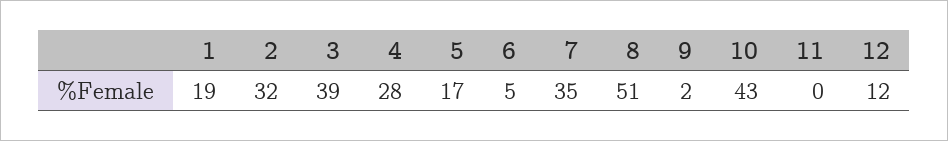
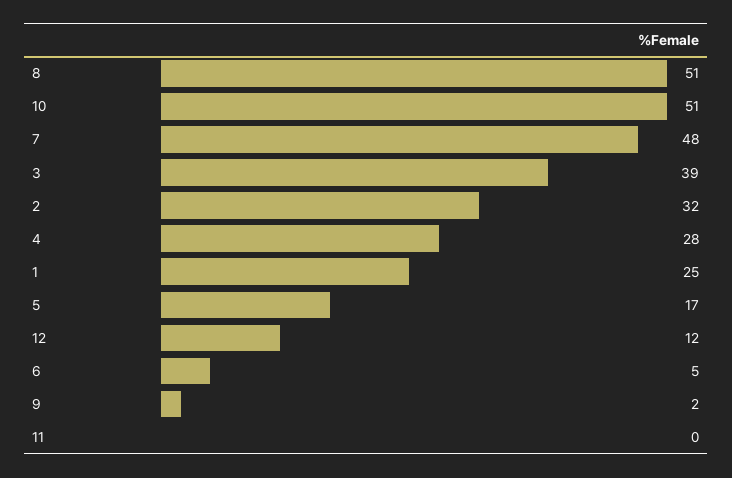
  {
-   "1": 19,
+   "1": 25,
    "2": 32,
    "3": 39,
    "4": 28,
    "5": 17,
    "6": 5,
-   "7": 35,
+   "7": 48,
    "8": 51,
    "9": 2,
-   "10": 43,
+   "10": 51,
    "11": 0,
    "12": 12
  }

